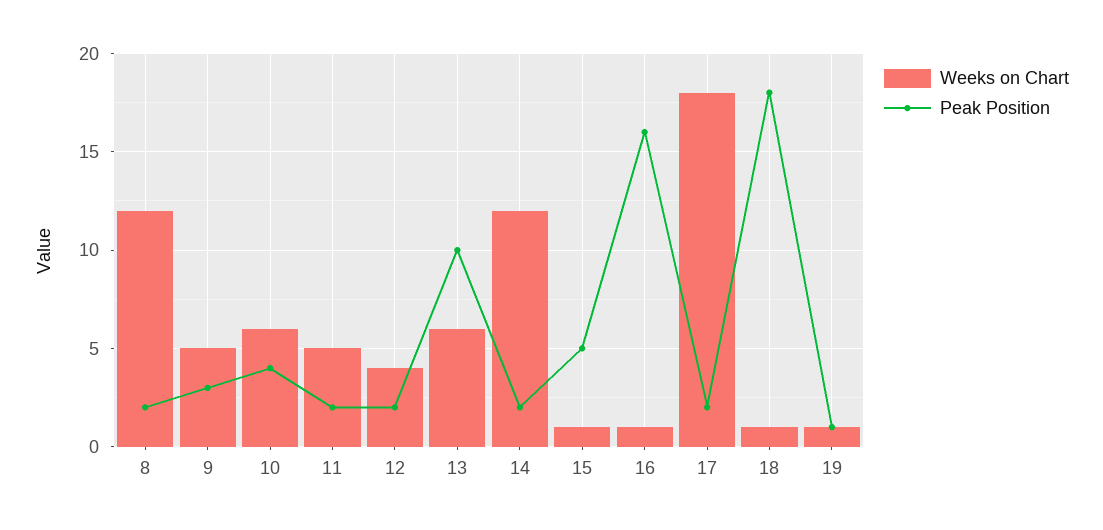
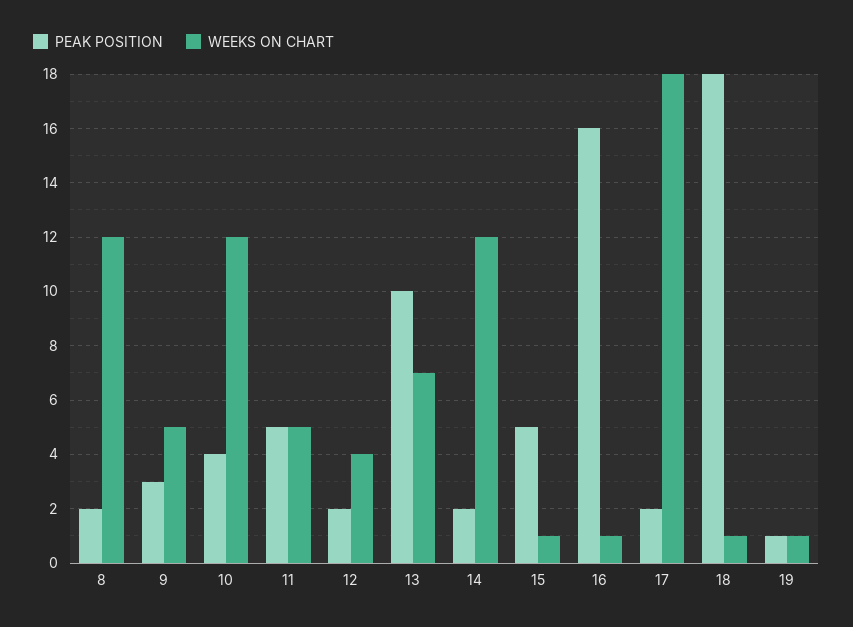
  {
    "Weeks on Chart": {
      "8": 12,
      "9": 5,
-     "10": 6,
+     "10": 12,
      "11": 5,
      "12": 4,
-     "13": 6,
+     "13": 7,
      "14": 12,
      "15": 1,
      "16": 1,
      "17": 18,
      "18": 1,
      "19": 1
    },
    "Peak Position": {
      "8": 2,
      "9": 3,
      "10": 4,
-     "11": 2,
+     "11": 5,
      "12": 2,
      "13": 10,
      "14": 2,
      "15": 5,
      "16": 16,
      "17": 2,
      "18": 18,
      "19": 1
    }
  }

